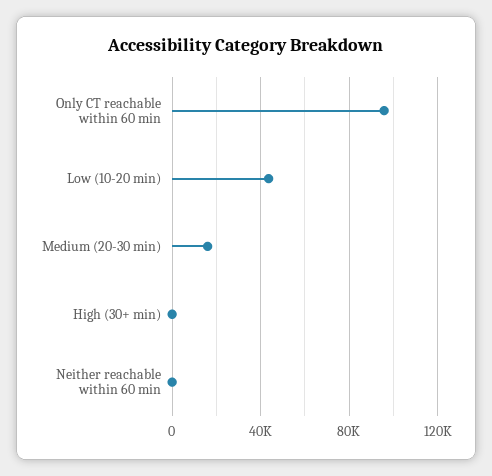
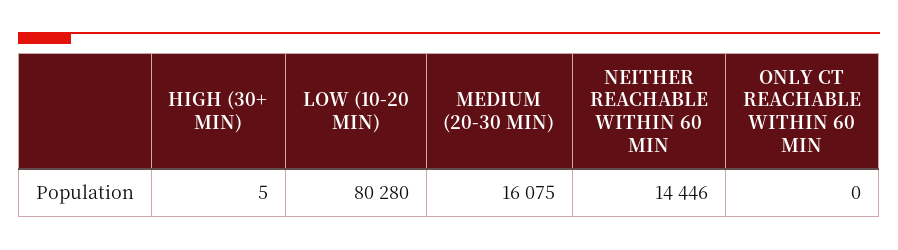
  {
-   "Only CT reachable within 60 min": 95000,
+   "Only CT reachable within 60 min": 0,
-   "Low (10-20 min)": 45000,
+   "Low (10-20 min)": 80280,
    "Medium (20-30 min)": 16075,
    "High (30+ min)": 5,
-   "Neither reachable within 60 min": 0
+   "Neither reachable within 60 min": 14446
  }

